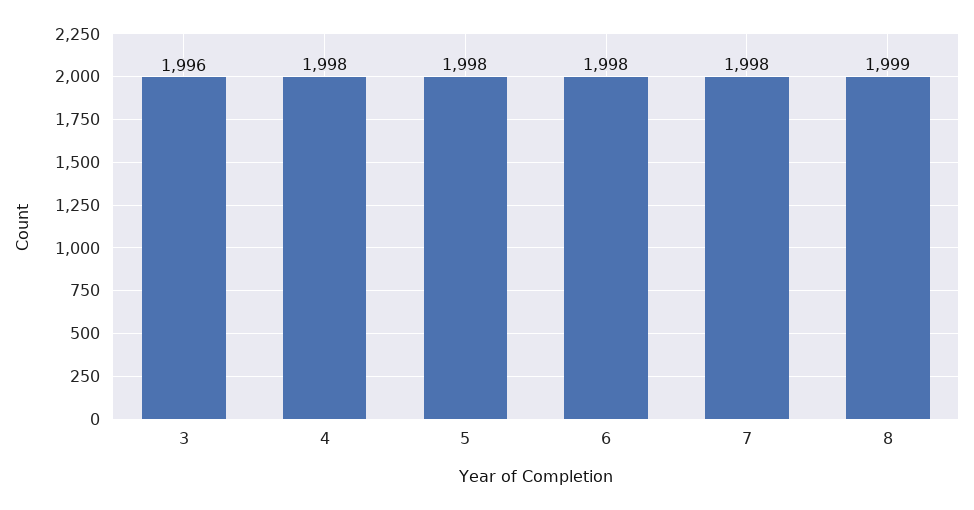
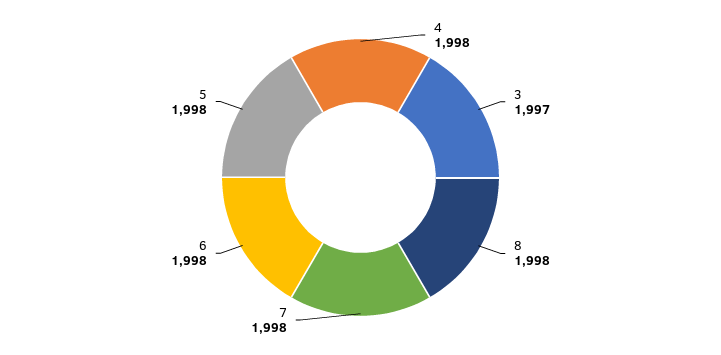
  {
-   "3": 1996,
+   "3": 1997,
    "4": 1998,
    "5": 1998,
    "6": 1998,
    "7": 1998,
-   "8": 1999
+   "8": 1998
  }

